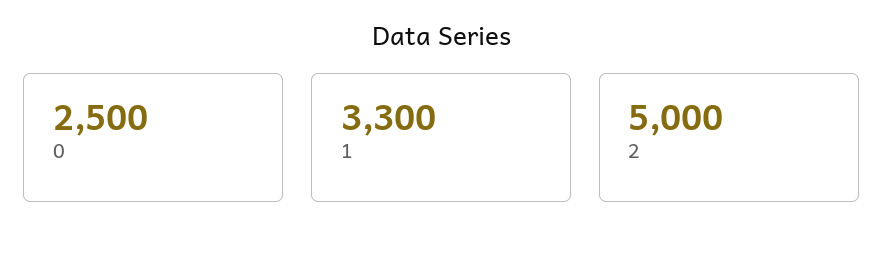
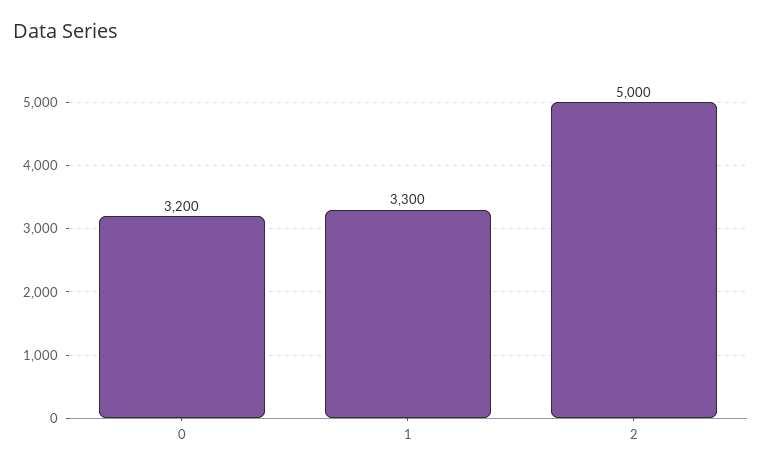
  {
-   "0": 2500,
+   "0": 3200,
    "1": 3300,
    "2": 5000
  }

